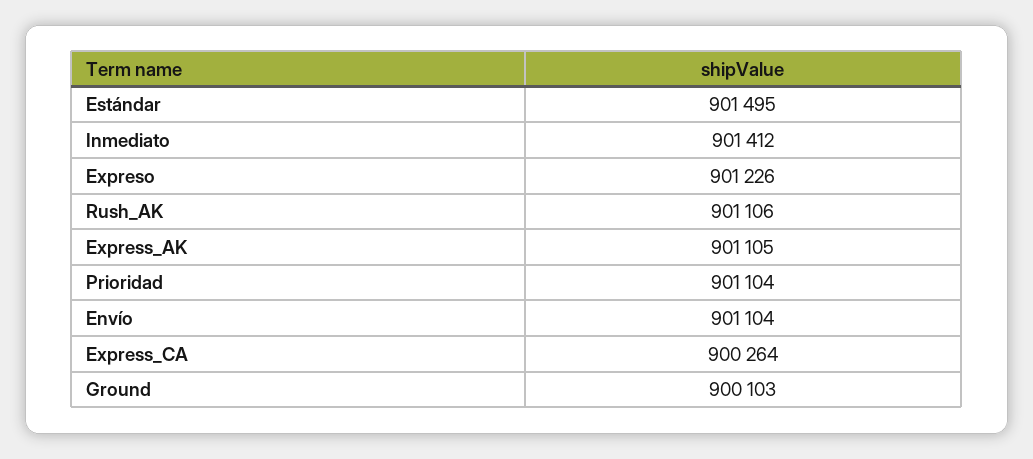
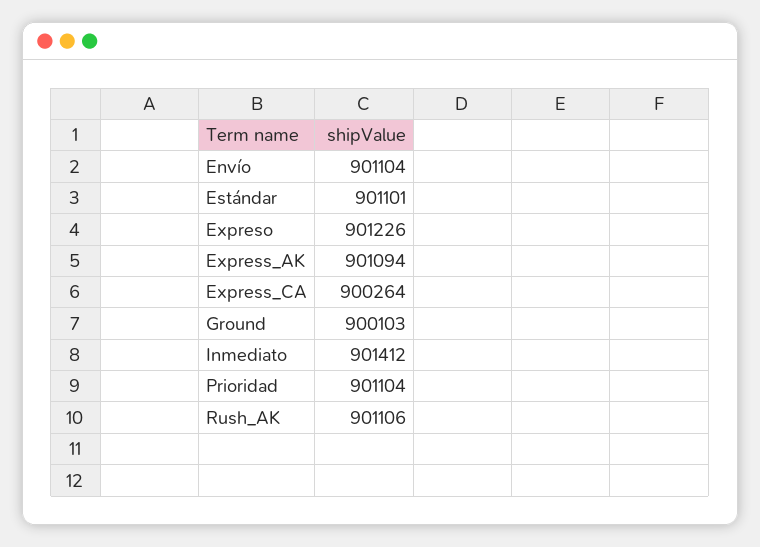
  {
-   "Estándar": 901495,
+   "Estándar": 901101,
    "Inmediato": 901412,
    "Expreso": 901226,
    "Rush_AK": 901106,
-   "Express_AK": 901105,
+   "Express_AK": 901094,
    "Prioridad": 901104,
    "Envío": 901104,
    "Express_CA": 900264,
    "Ground": 900103
  }

